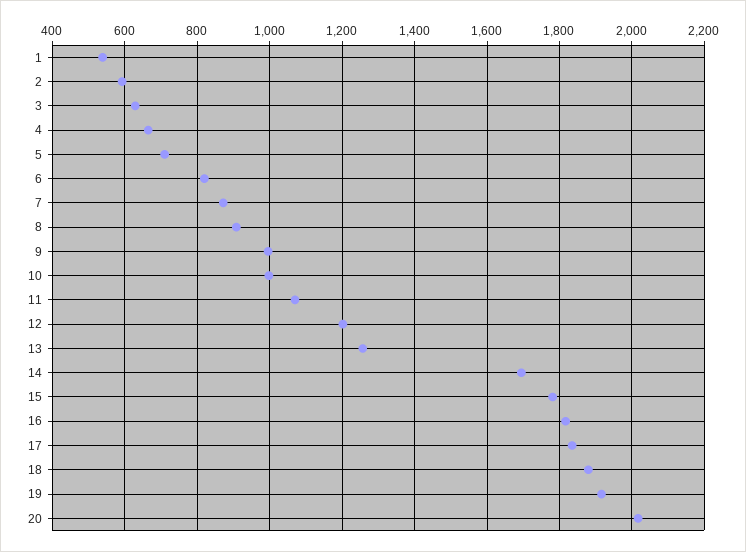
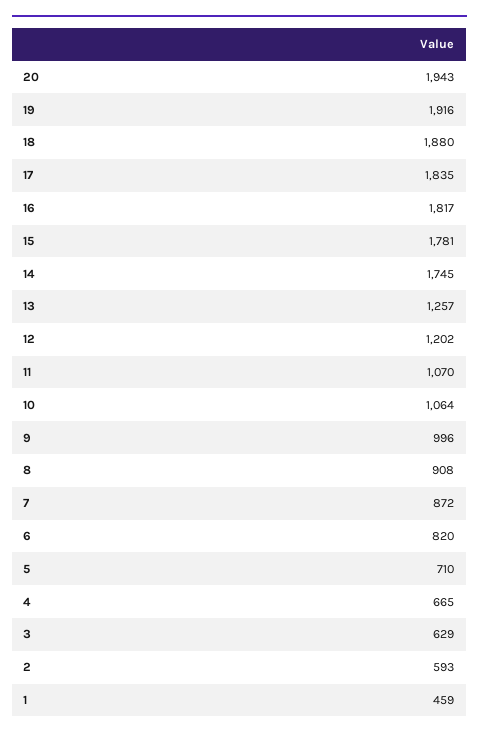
  {
-   "1": 540,
+   "1": 459,
    "2": 593,
    "3": 629,
    "4": 665,
    "5": 710,
    "6": 820,
    "7": 872,
    "8": 908,
    "9": 996,
-   "10": 1000,
+   "10": 1064,
    "11": 1070,
    "12": 1202,
    "13": 1257,
-   "14": 1700,
+   "14": 1745,
    "15": 1781,
    "16": 1817,
    "17": 1835,
    "18": 1880,
    "19": 1916,
-   "20": 2020
+   "20": 1943
  }

